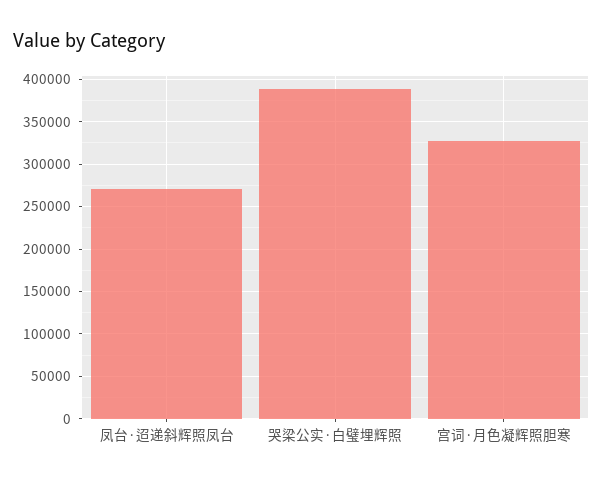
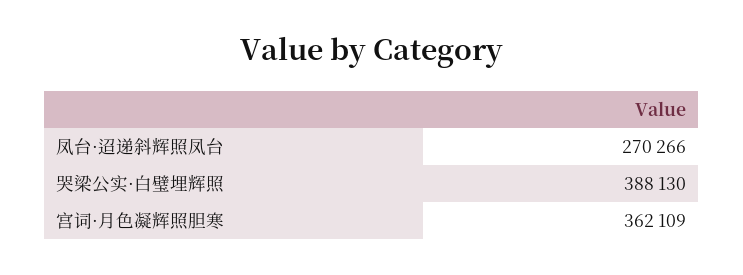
  {
    "凤台·迢递斜辉照凤台": 270266,
    "哭梁公实·白璧埋辉照": 388130,
-   "宫词·月色凝辉照胆寒": 330000
+   "宫词·月色凝辉照胆寒": 362109
  }

